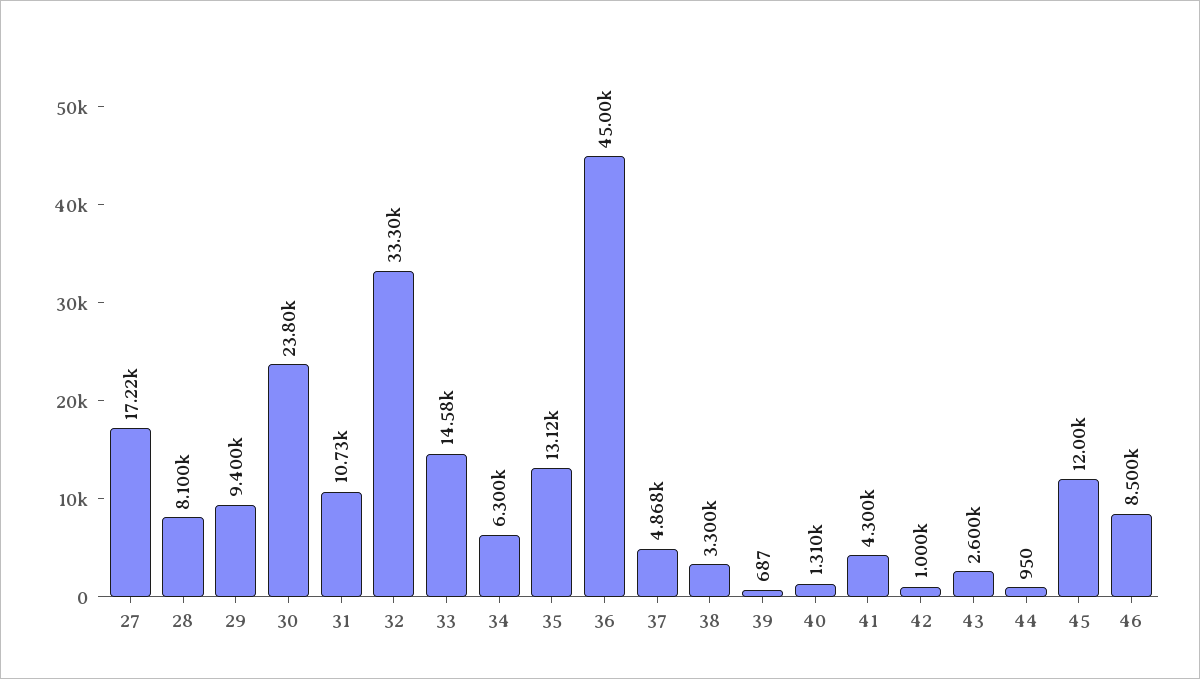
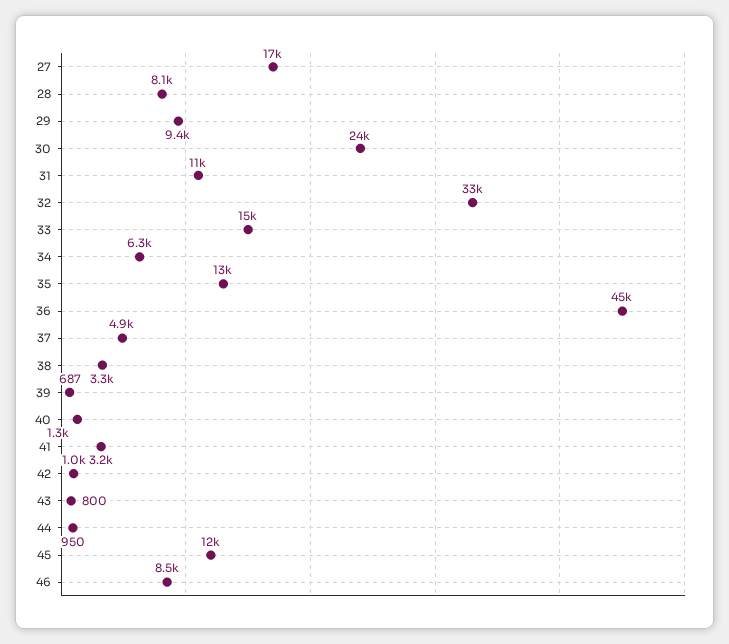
  {
    "27": 17220,
    "28": 8100,
    "29": 9400,
    "30": 23800,
    "31": 10730,
    "32": 33300,
    "33": 14580,
    "34": 6300,
    "35": 13120,
    "36": 45000,
    "37": 4868,
    "38": 3300,
    "39": 687,
    "40": 1310,
-   "41": 4300,
+   "41": 3200,
    "42": 1000,
-   "43": 2600,
+   "43": 800,
    "44": 950,
    "45": 12000,
    "46": 8500
  }

